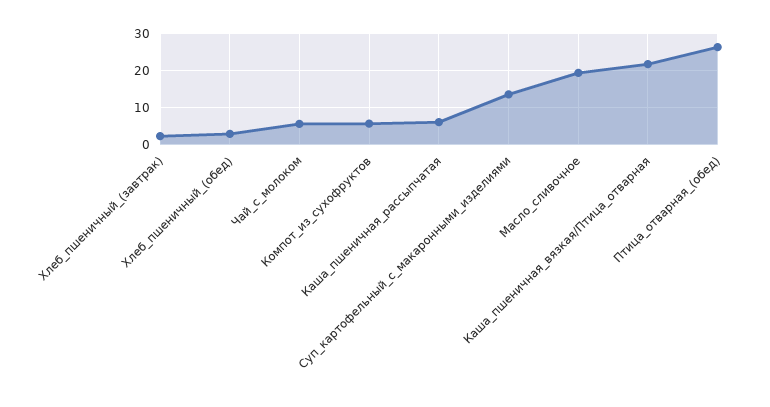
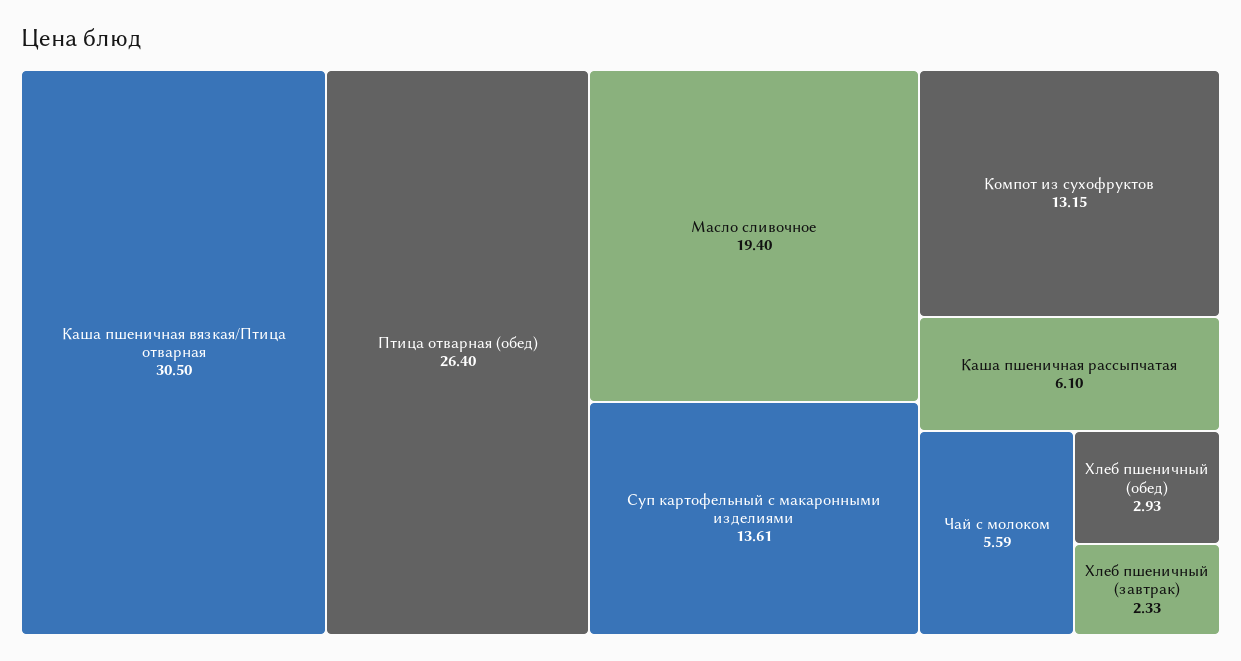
  {
    "Хлеб_пшеничный_(завтрак)": 2.33,
    "Хлеб_пшеничный_(обед)": 2.93,
    "Чай_с_молоком": 5.59,
-   "Компот_из_сухофруктов": 6,
+   "Компот_из_сухофруктов": 13.15,
    "Каша_пшеничная_рассыпчатая": 6.1,
    "Суп_картофельный_с_макаронными_изделиями": 13.61,
    "Масло_сливочное": 19.4,
-   "Каша_пшеничная_вязкая/Птица_отварная": 22,
+   "Каша_пшеничная_вязкая/Птица_отварная": 30.5,
    "Птица_отварная_(обед)": 26.4
  }

